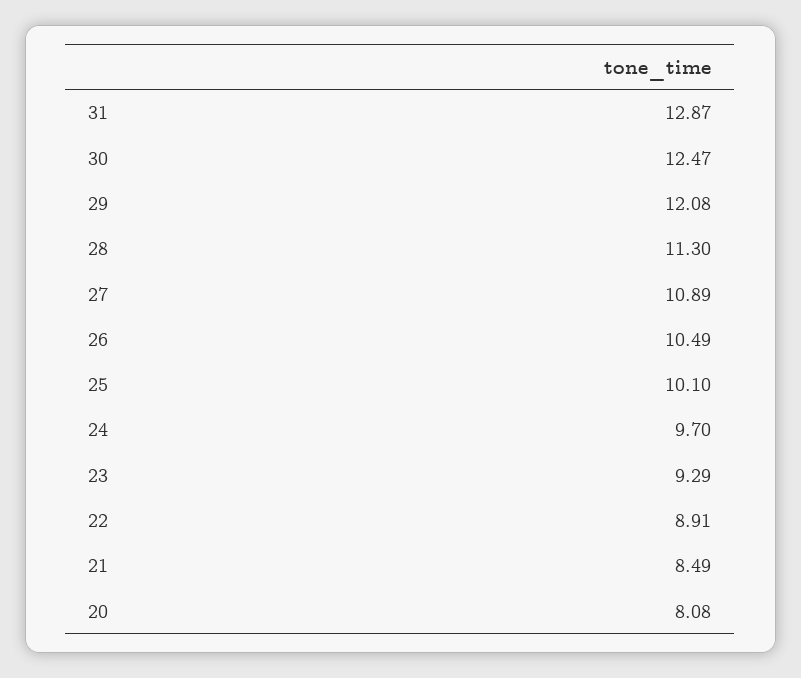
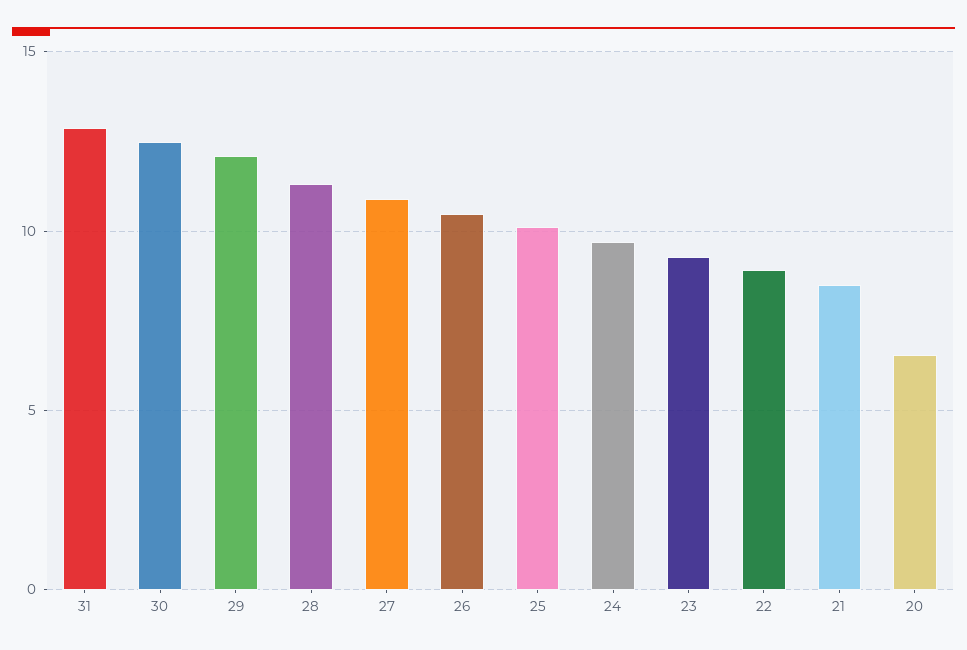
  {
    "31": 12.87,
    "30": 12.47,
    "29": 12.08,
    "28": 11.3,
    "27": 10.89,
    "26": 10.49,
    "25": 10.1,
    "24": 9.7,
    "23": 9.29,
    "22": 8.91,
    "21": 8.49,
-   "20": 8.08
+   "20": 6.5
  }

